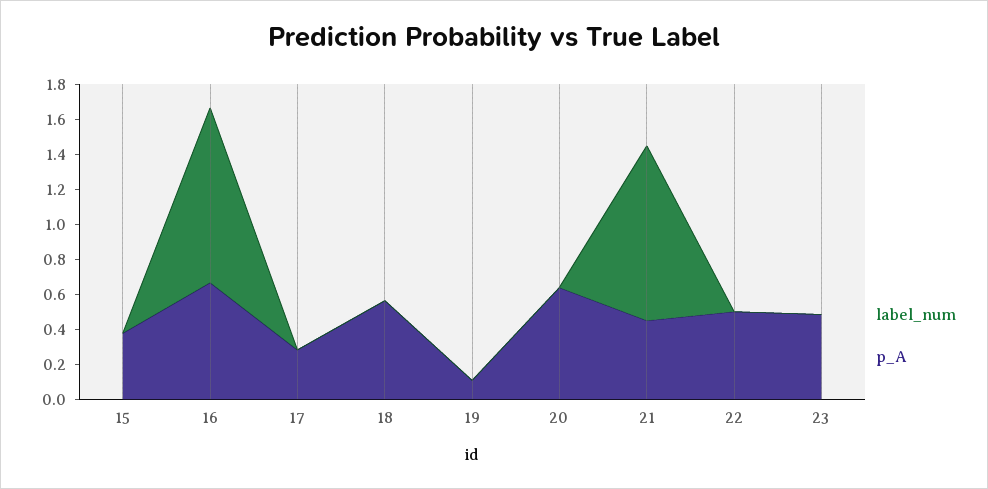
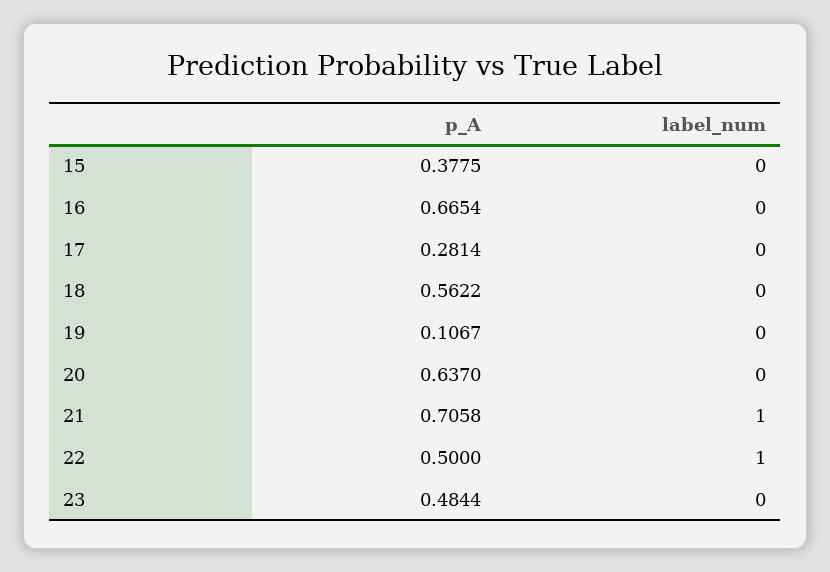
  {
    "label_num": {
      "15": 0,
-     "16": 1,
+     "16": 0,
      "17": 0,
      "18": 0,
      "19": 0,
      "20": 0,
      "21": 1,
-     "22": 0,
+     "22": 1,
      "23": 0
    },
    "p_A": {
      "15": 0.3775,
      "16": 0.6654,
      "17": 0.2814,
      "18": 0.5622,
      "19": 0.1067,
      "20": 0.637,
-     "21": 0.45,
+     "21": 0.7058,
      "22": 0.5,
      "23": 0.4844
    }
  }

